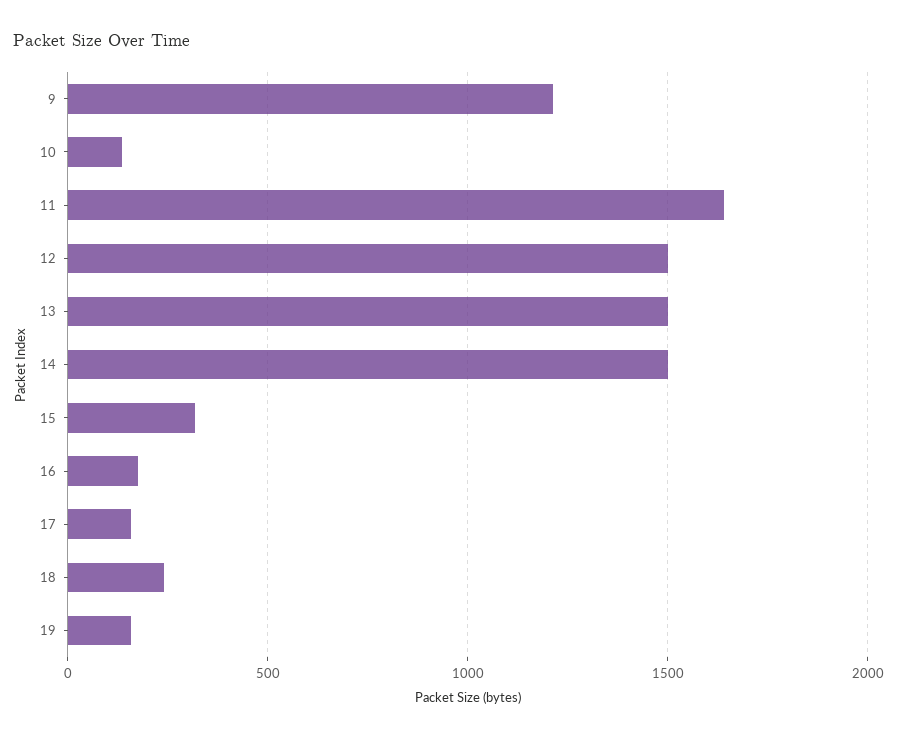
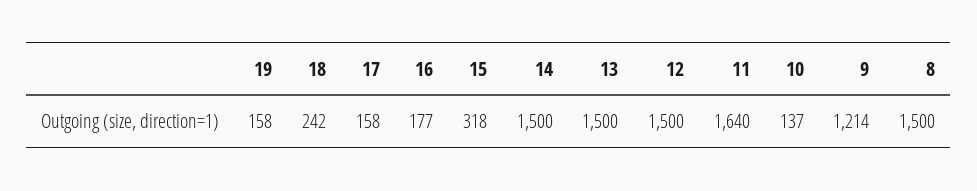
  {
    "9": 1214,
    "10": 137,
    "11": 1640,
    "12": 1500,
    "13": 1500,
    "14": 1500,
    "15": 318,
    "16": 177,
    "17": 158,
    "18": 242,
-   "19": 158
+   "19": 158,
+   "8": 1500
  }

